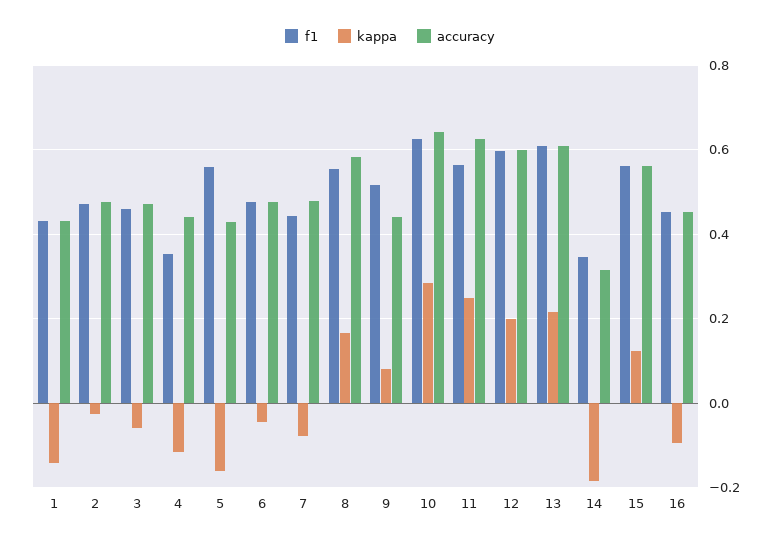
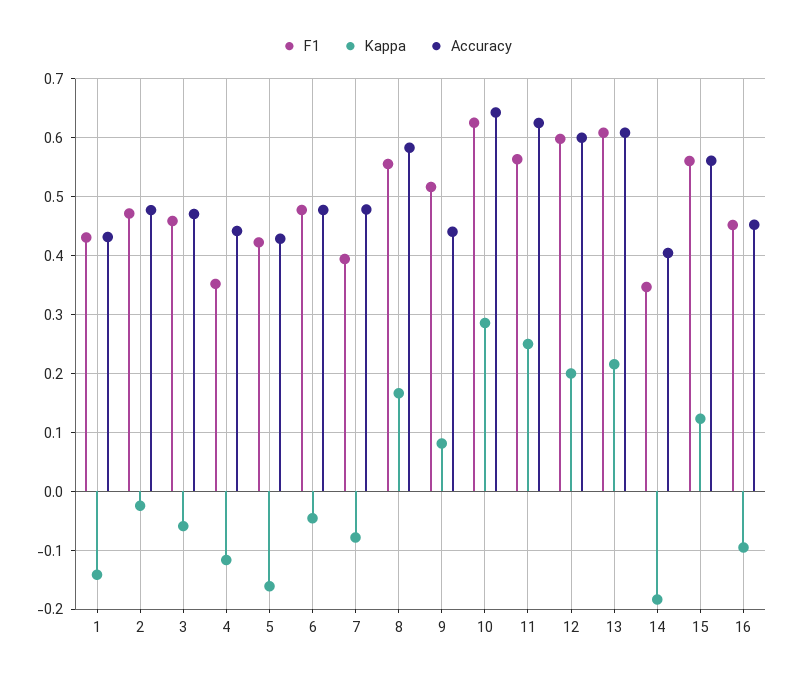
  {
    "f1": {
      "1": 0.44,
      "2": 0.48,
      "3": 0.46,
      "4": 0.36,
-     "5": 0.56,
+     "5": 0.42,
      "6": 0.48,
-     "7": 0.44,
+     "7": 0.4,
      "8": 0.56,
      "9": 0.52,
      "10": 0.62,
      "11": 0.56,
      "12": 0.6,
      "13": 0.6,
      "14": 0.34,
      "15": 0.56,
      "16": 0.46
    },
    "kappa": {
      "1": -0.14,
      "2": -0.02,
      "3": -0.06,
      "4": -0.12,
      "5": -0.16,
      "6": -0.04,
      "7": -0.08,
      "8": 0.16,
      "9": 0.08,
      "10": 0.28,
      "11": 0.26,
      "12": 0.2,
      "13": 0.22,
      "14": -0.18,
      "15": 0.12,
      "16": -0.1
    },
    "accuracy": {
      "1": 0.44,
      "2": 0.48,
      "3": 0.48,
      "4": 0.44,
      "5": 0.42,
      "6": 0.48,
      "7": 0.48,
      "8": 0.58,
      "9": 0.44,
      "10": 0.64,
      "11": 0.62,
      "12": 0.6,
      "13": 0.6,
-     "14": 0.32,
+     "14": 0.4,
      "15": 0.56,
      "16": 0.46
    }
  }

